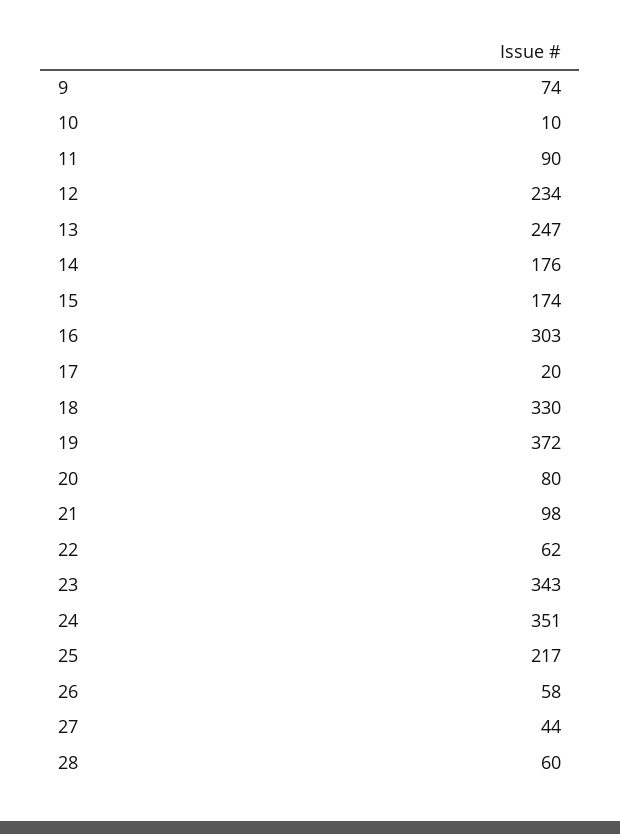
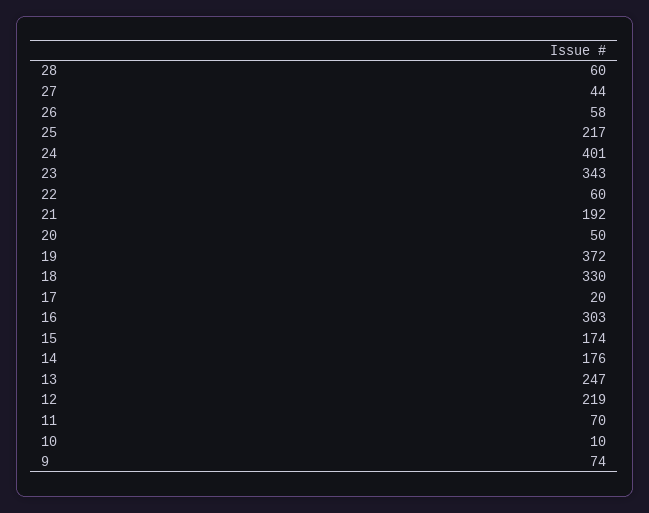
  {
    "9": 74,
    "10": 10,
-   "11": 90,
+   "11": 70,
-   "12": 234,
+   "12": 219,
    "13": 247,
    "14": 176,
    "15": 174,
    "16": 303,
    "17": 20,
    "18": 330,
    "19": 372,
-   "20": 80,
+   "20": 50,
-   "21": 98,
+   "21": 192,
-   "22": 62,
+   "22": 60,
    "23": 343,
-   "24": 351,
+   "24": 401,
    "25": 217,
    "26": 58,
    "27": 44,
    "28": 60
  }

